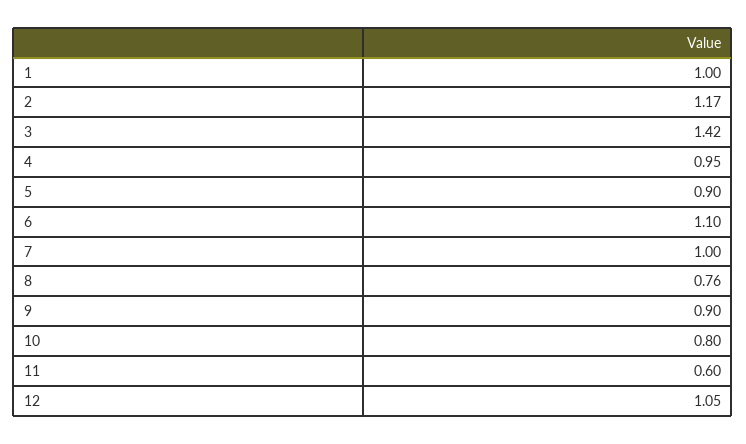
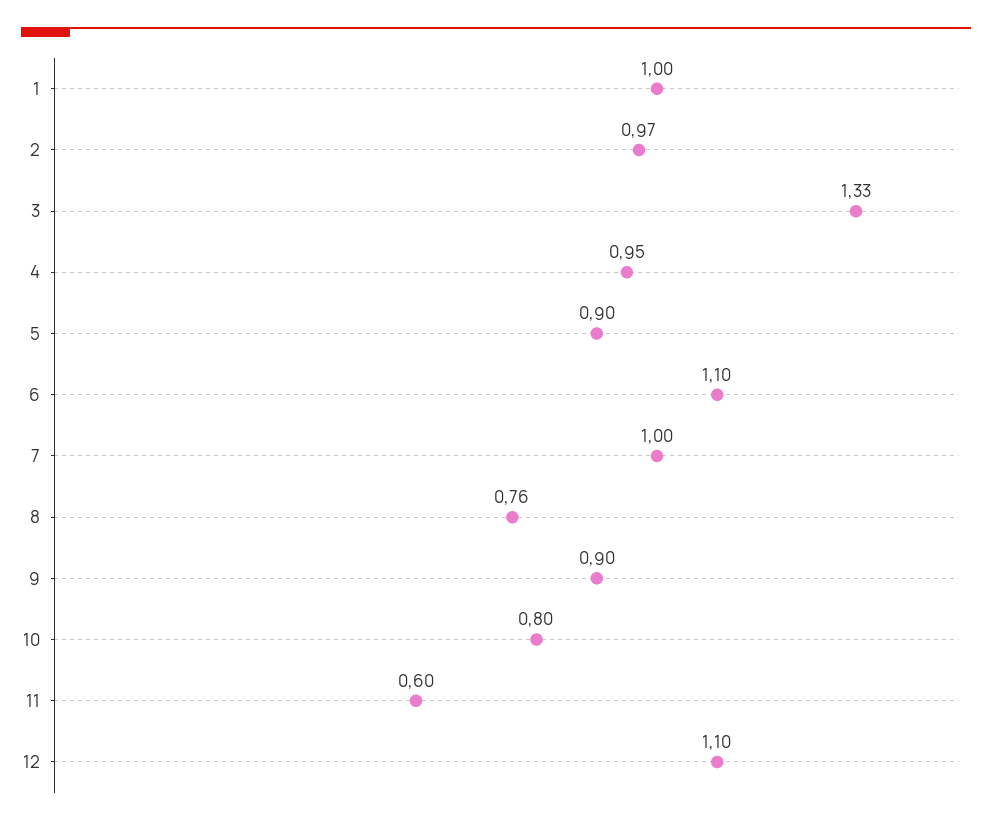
  {
    "1": 1,
-   "2": 1.17,
+   "2": 0.97,
-   "3": 1.42,
+   "3": 1.33,
    "4": 0.95,
    "5": 0.9,
    "6": 1.1,
    "7": 1,
    "8": 0.76,
    "9": 0.9,
    "10": 0.8,
    "11": 0.6,
-   "12": 1.05
+   "12": 1.1
  }

